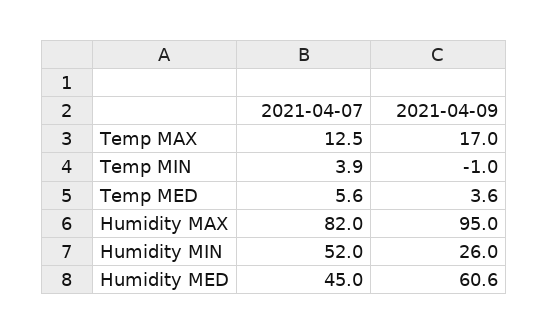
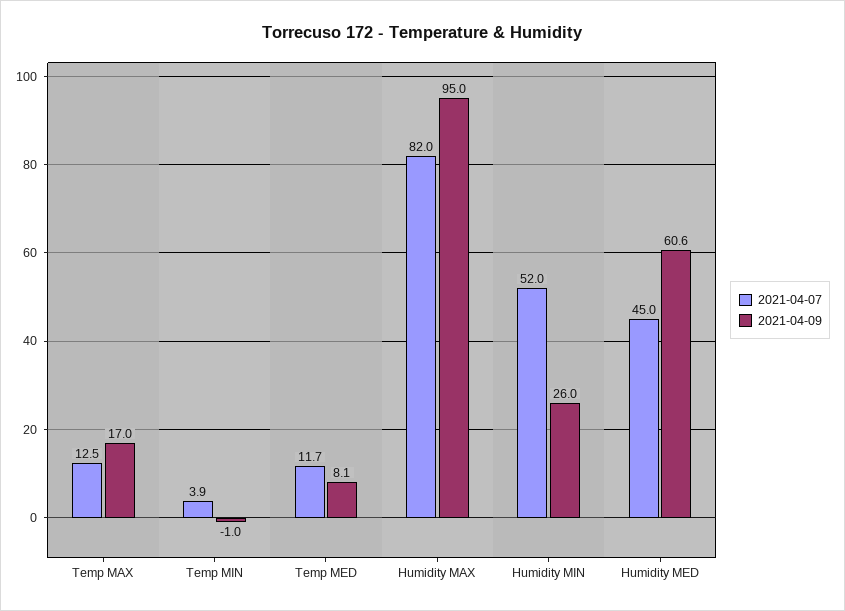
  {
    "2021-04-07": {
      "Temp MAX": 12.5,
      "Temp MIN": 3.9,
-     "Temp MED": 5.6,
+     "Temp MED": 11.7,
      "Humidity MAX": 82,
      "Humidity MIN": 52,
      "Humidity MED": 45
    },
    "2021-04-09": {
      "Temp MAX": 17,
      "Temp MIN": -1,
-     "Temp MED": 3.6,
+     "Temp MED": 8.1,
      "Humidity MAX": 95,
      "Humidity MIN": 26,
      "Humidity MED": 60.6
    }
  }

